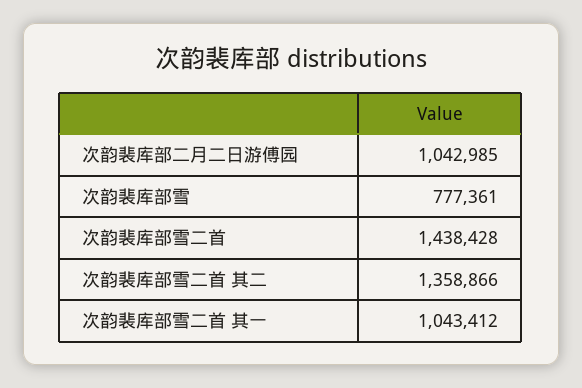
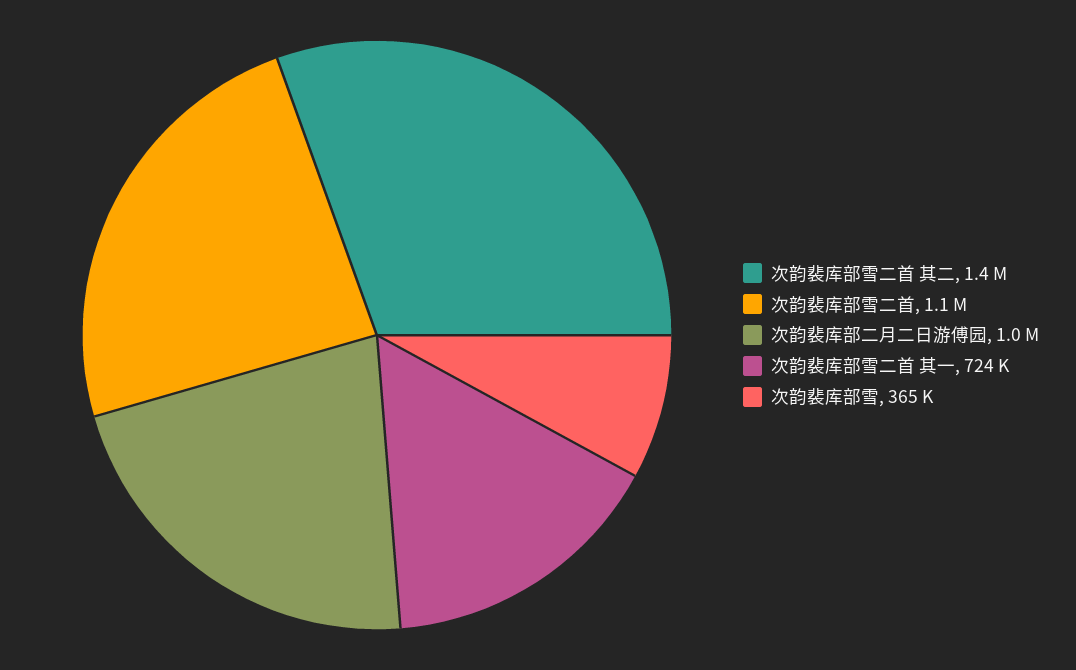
  {
    "次韵裴库部二月二日游傅园": 1042985,
-   "次韵裴库部雪": 777361,
+   "次韵裴库部雪": 365000,
-   "次韵裴库部雪二首": 1438428,
+   "次韵裴库部雪二首": 1100000,
    "次韵裴库部雪二首 其二": 1358866,
-   "次韵裴库部雪二首 其一": 1043412
+   "次韵裴库部雪二首 其一": 724000
  }

